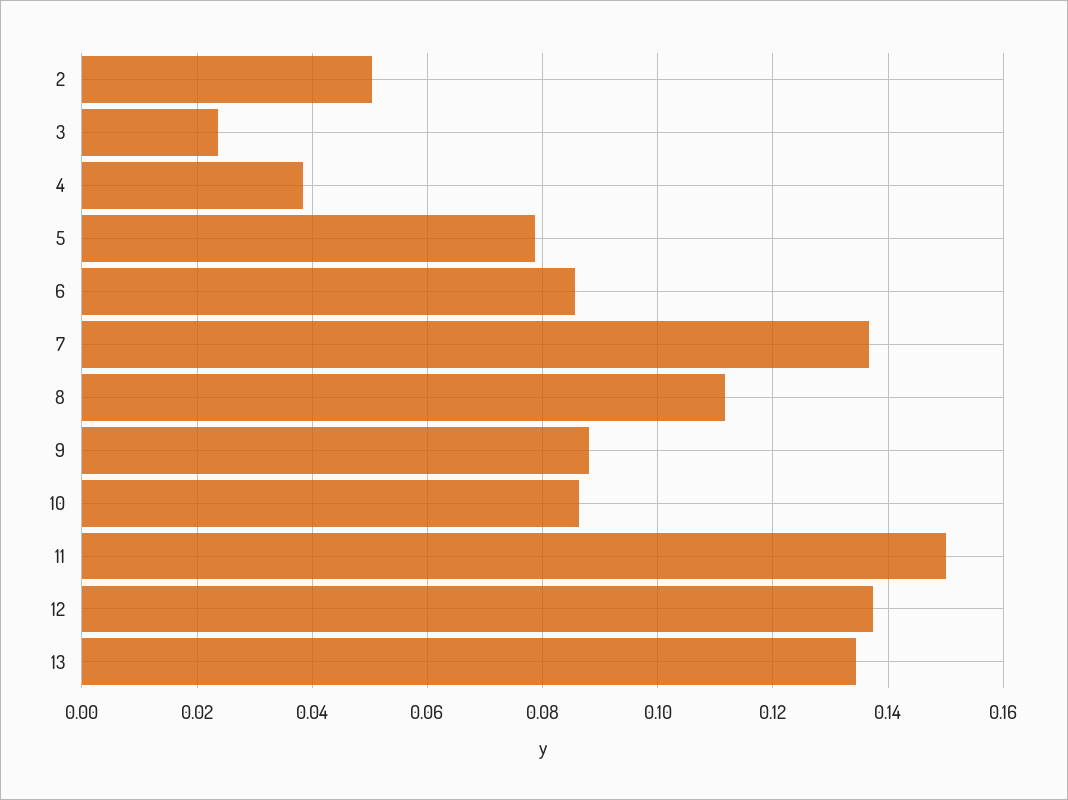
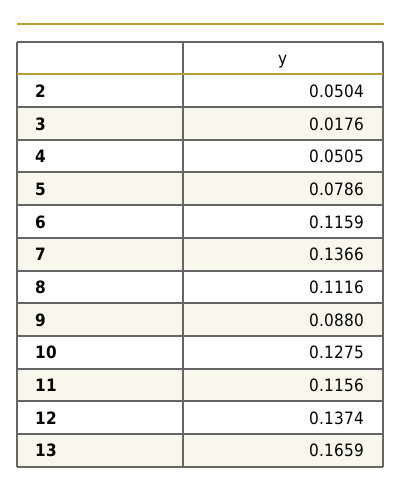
  {
    "2": 0.0504,
-   "3": 0.024,
+   "3": 0.0176,
-   "4": 0.038,
+   "4": 0.0505,
    "5": 0.0786,
-   "6": 0.086,
+   "6": 0.1159,
    "7": 0.1366,
    "8": 0.1116,
    "9": 0.088,
-   "10": 0.086,
+   "10": 0.1275,
-   "11": 0.15,
+   "11": 0.1156,
    "12": 0.1374,
-   "13": 0.134
+   "13": 0.1659
  }

